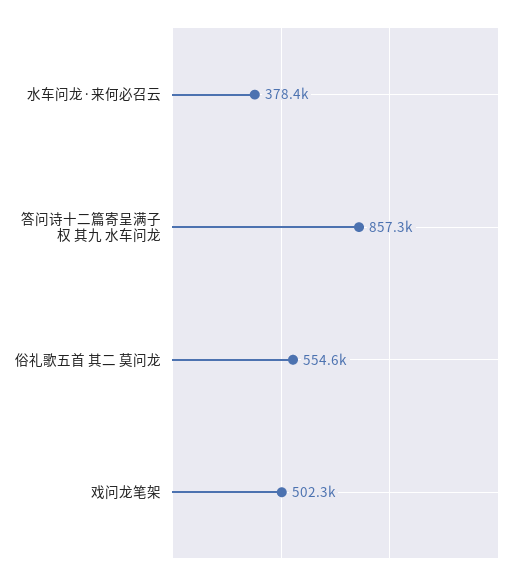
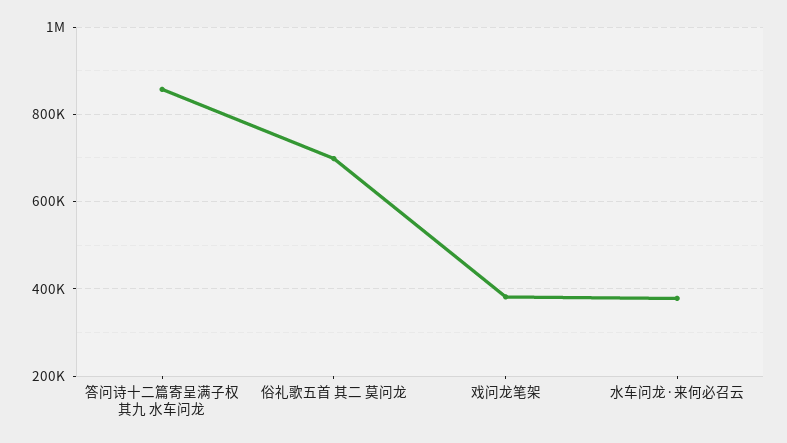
  {
    "水车问龙·来何必召云": 378400,
    "答问诗十二篇寄呈满子权 其九 水车问龙": 857300,
-   "俗礼歌五首 其二 莫问龙": 554600,
+   "俗礼歌五首 其二 莫问龙": 700000,
-   "戏问龙笔架": 502300
+   "戏问龙笔架": 380000
  }

